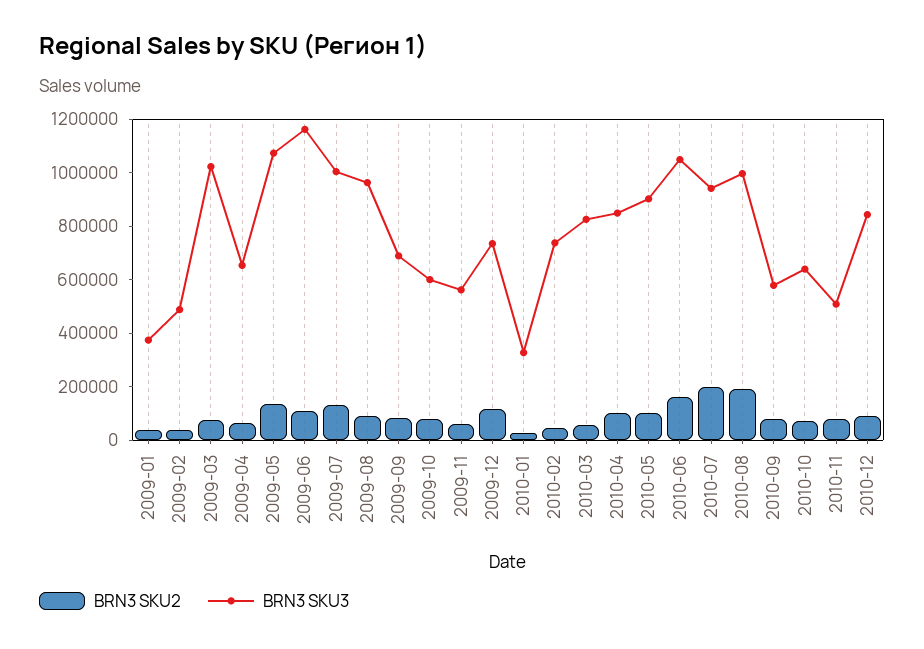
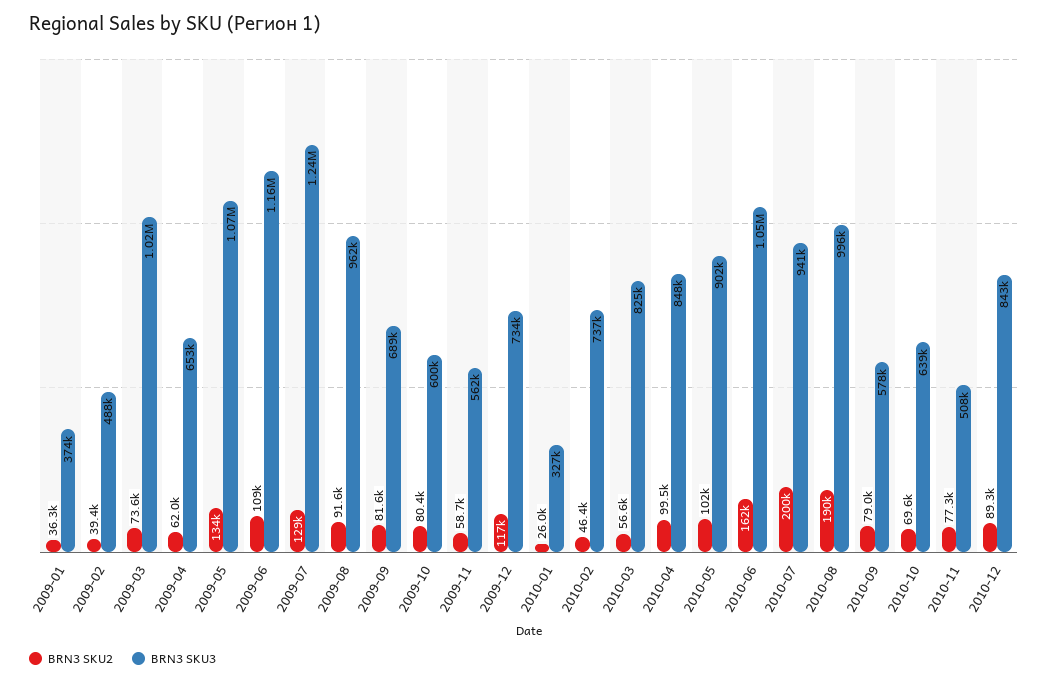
  {
    "BRN3 SKU2": {
      "2009-01": 36300,
      "2009-02": 39400,
      "2009-03": 73600,
      "2009-04": 62000,
      "2009-05": 134000,
      "2009-06": 109000,
      "2009-07": 129000,
      "2009-08": 91600,
      "2009-09": 81600,
      "2009-10": 80400,
      "2009-11": 58700,
      "2009-12": 117000,
      "2010-01": 26000,
      "2010-02": 46400,
      "2010-03": 56600,
      "2010-04": 99500,
      "2010-05": 102000,
      "2010-06": 162000,
      "2010-07": 200000,
      "2010-08": 190000,
      "2010-09": 79000,
      "2010-10": 69600,
      "2010-11": 77300,
      "2010-12": 89300
    },
    "BRN3 SKU3": {
      "2009-01": 374000,
      "2009-02": 488000,
      "2009-03": 1020000,
      "2009-04": 653000,
      "2009-05": 1070000,
      "2009-06": 1160000,
-     "2009-07": 1000000,
+     "2009-07": 1240000,
      "2009-08": 962000,
      "2009-09": 689000,
      "2009-10": 600000,
      "2009-11": 562000,
      "2009-12": 734000,
      "2010-01": 327000,
      "2010-02": 737000,
      "2010-03": 825000,
      "2010-04": 848000,
      "2010-05": 902000,
      "2010-06": 1050000,
      "2010-07": 941000,
      "2010-08": 996000,
      "2010-09": 578000,
      "2010-10": 639000,
      "2010-11": 508000,
      "2010-12": 843000
    }
  }

